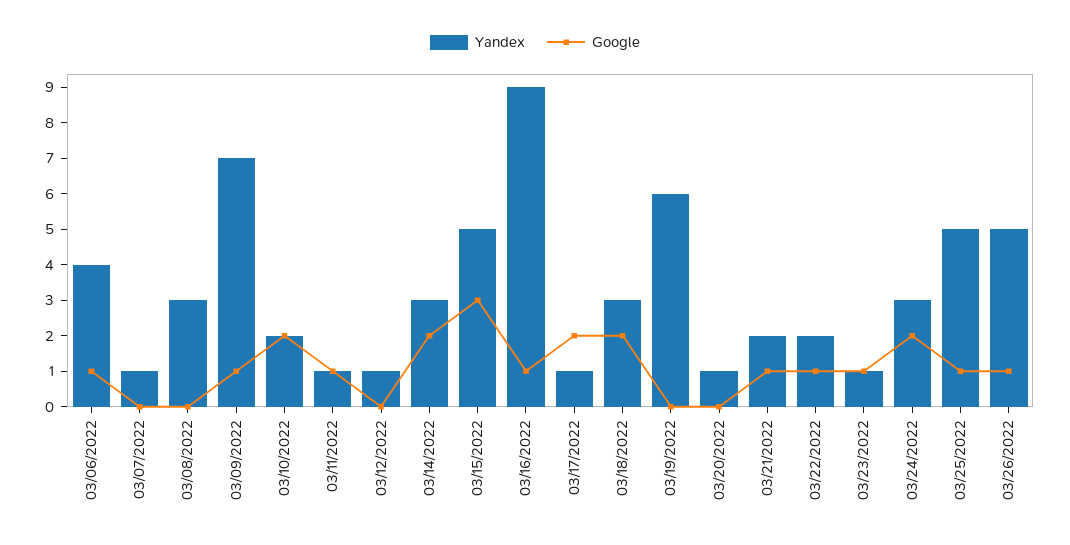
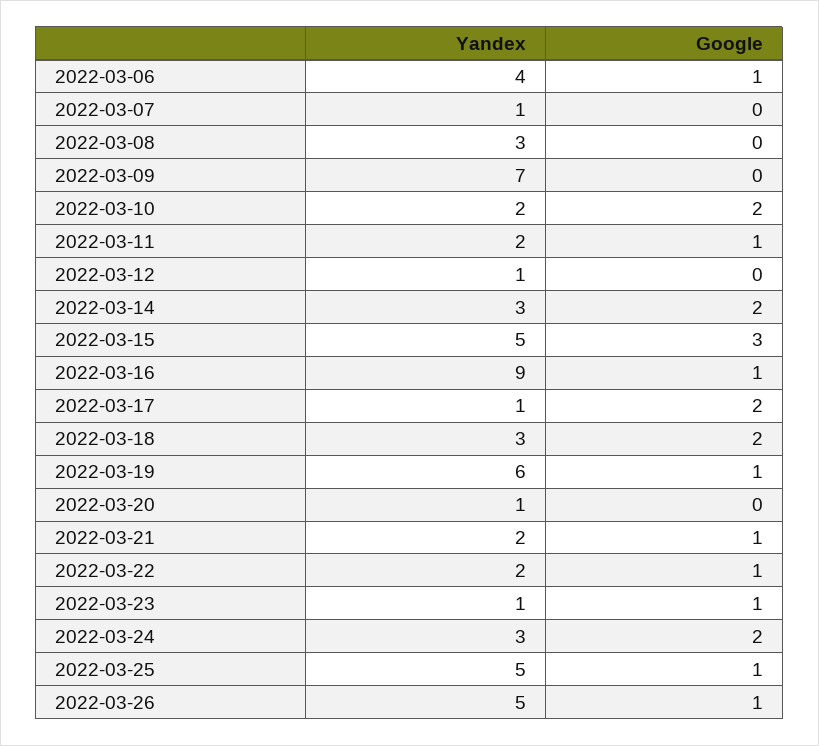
  {
    "Yandex": {
      "03/06/2022": 4,
      "03/07/2022": 1,
      "03/08/2022": 3,
      "03/09/2022": 7,
      "03/10/2022": 2,
-     "03/11/2022": 1,
+     "03/11/2022": 2,
      "03/12/2022": 1,
      "03/14/2022": 3,
      "03/15/2022": 5,
      "03/16/2022": 9,
      "03/17/2022": 1,
      "03/18/2022": 3,
      "03/19/2022": 6,
      "03/20/2022": 1,
      "03/21/2022": 2,
      "03/22/2022": 2,
      "03/23/2022": 1,
      "03/24/2022": 3,
      "03/25/2022": 5,
      "03/26/2022": 5
    },
    "Google": {
      "03/06/2022": 1,
      "03/07/2022": 0,
      "03/08/2022": 0,
-     "03/09/2022": 1,
+     "03/09/2022": 0,
      "03/10/2022": 2,
      "03/11/2022": 1,
      "03/12/2022": 0,
      "03/14/2022": 2,
      "03/15/2022": 3,
      "03/16/2022": 1,
      "03/17/2022": 2,
      "03/18/2022": 2,
-     "03/19/2022": 0,
+     "03/19/2022": 1,
      "03/20/2022": 0,
      "03/21/2022": 1,
      "03/22/2022": 1,
      "03/23/2022": 1,
      "03/24/2022": 2,
      "03/25/2022": 1,
      "03/26/2022": 1
    }
  }

